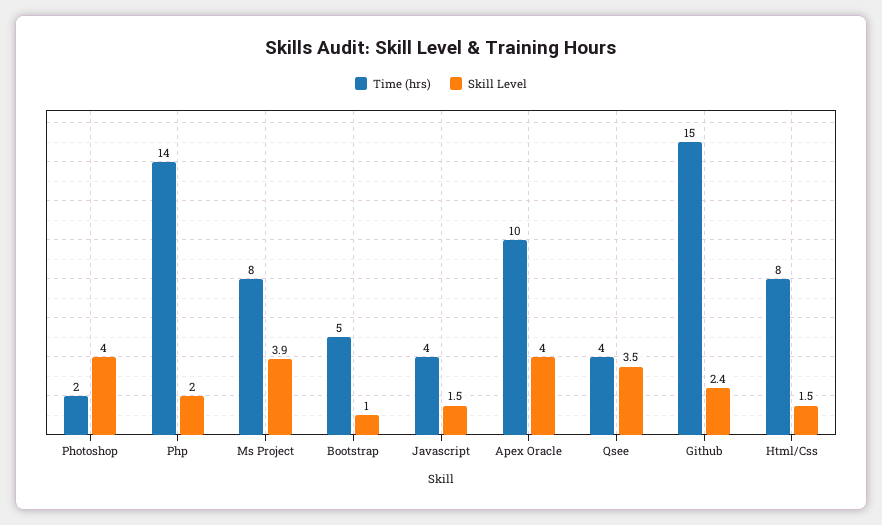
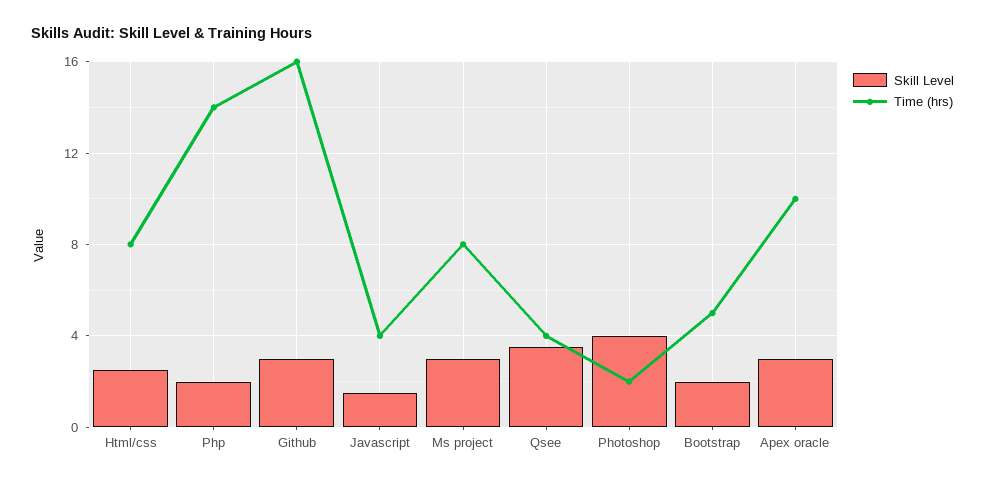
  {
    "Time (hrs)": {
      "Photoshop": 2,
      "Php": 14,
      "Ms Project": 8,
      "Bootstrap": 5,
      "Javascript": 4,
      "Apex Oracle": 10,
      "Qsee": 4,
-     "Github": 15,
+     "Github": 16,
      "Html/Css": 8
    },
    "Skill Level": {
      "Photoshop": 4,
      "Php": 2,
-     "Ms Project": 3.9,
+     "Ms Project": 3,
-     "Bootstrap": 1,
+     "Bootstrap": 2,
      "Javascript": 1.5,
-     "Apex Oracle": 4,
+     "Apex Oracle": 3,
      "Qsee": 3.5,
-     "Github": 2.4,
+     "Github": 3,
-     "Html/Css": 1.5
+     "Html/Css": 2.5
    }
  }

